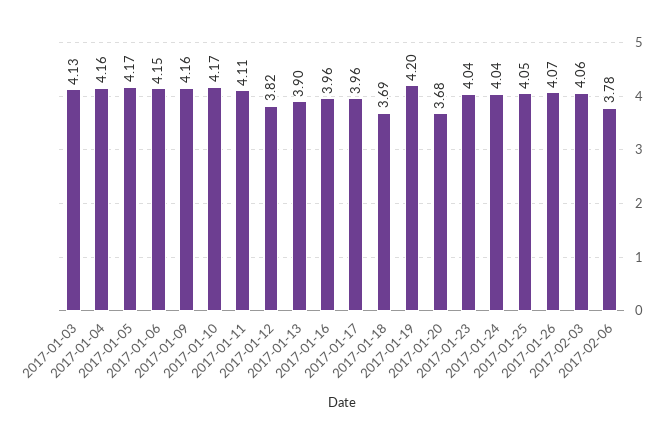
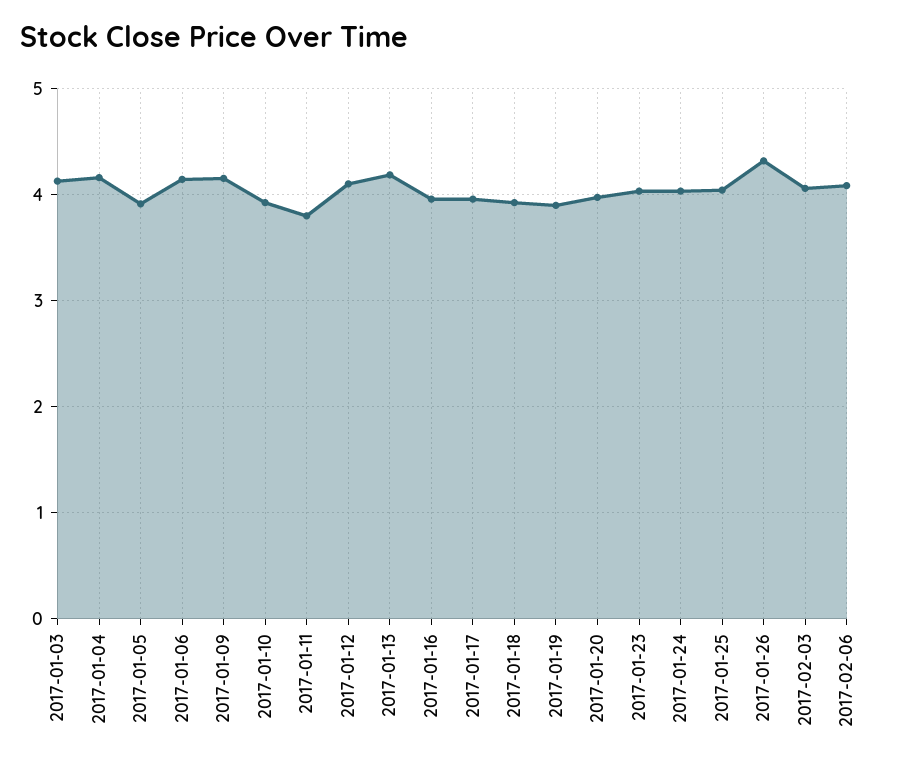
  {
    "2017-01-03": 4.13,
    "2017-01-04": 4.16,
-   "2017-01-05": 4.17,
+   "2017-01-05": 3.9,
    "2017-01-06": 4.15,
    "2017-01-09": 4.16,
-   "2017-01-10": 4.17,
+   "2017-01-10": 3.9,
-   "2017-01-11": 4.11,
+   "2017-01-11": 3.8,
-   "2017-01-12": 3.82,
+   "2017-01-12": 4.1,
-   "2017-01-13": 3.9,
+   "2017-01-13": 4.2,
    "2017-01-16": 3.96,
    "2017-01-17": 3.96,
-   "2017-01-18": 3.69,
+   "2017-01-18": 3.9,
-   "2017-01-19": 4.2,
+   "2017-01-19": 3.9,
-   "2017-01-20": 3.68,
+   "2017-01-20": 4,
    "2017-01-23": 4.04,
    "2017-01-24": 4.04,
    "2017-01-25": 4.05,
-   "2017-01-26": 4.07,
+   "2017-01-26": 4.3,
    "2017-02-03": 4.06,
-   "2017-02-06": 3.78
+   "2017-02-06": 4.1
  }

